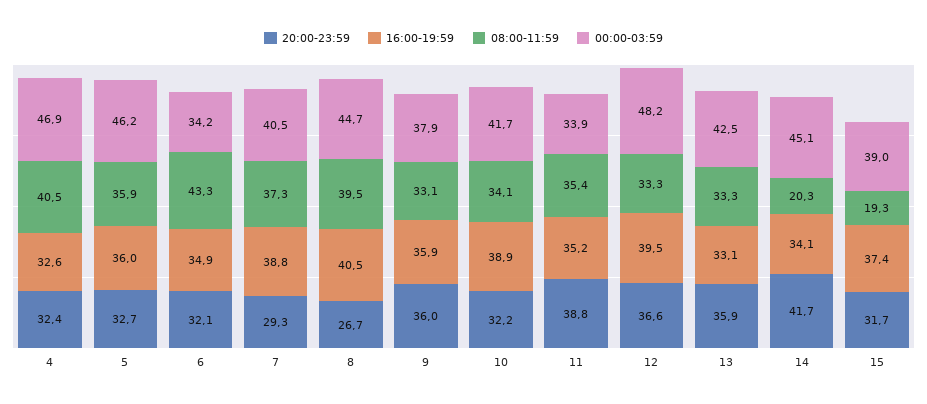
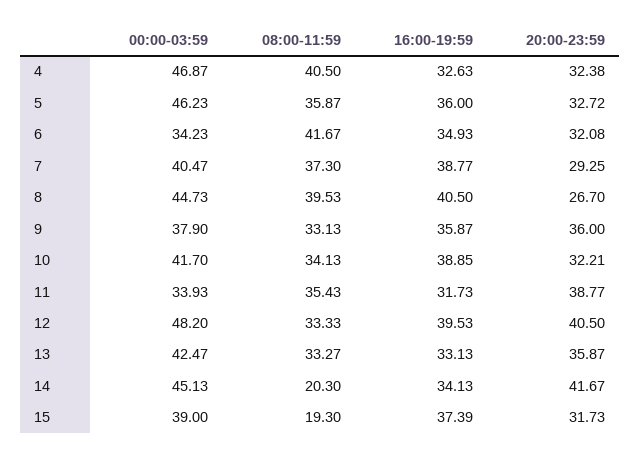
  {
    "20:00-23:59": {
      "4": 32.38,
      "5": 32.72,
      "6": 32.08,
      "7": 29.25,
      "8": 26.7,
      "9": 36,
      "10": 32.21,
      "11": 38.77,
-     "12": 36.6,
+     "12": 40.5,
      "13": 35.87,
      "14": 41.67,
      "15": 31.73
    },
    "16:00-19:59": {
      "4": 32.63,
      "5": 36,
      "6": 34.93,
      "7": 38.77,
      "8": 40.5,
      "9": 35.87,
      "10": 38.85,
-     "11": 35.2,
+     "11": 31.73,
      "12": 39.53,
      "13": 33.13,
      "14": 34.13,
      "15": 37.39
    },
    "08:00-11:59": {
      "4": 40.5,
      "5": 35.87,
-     "6": 43.3,
+     "6": 41.67,
      "7": 37.3,
      "8": 39.53,
      "9": 33.13,
      "10": 34.13,
      "11": 35.43,
      "12": 33.33,
      "13": 33.27,
      "14": 20.3,
      "15": 19.3
    },
    "00:00-03:59": {
      "4": 46.87,
      "5": 46.23,
      "6": 34.23,
      "7": 40.47,
      "8": 44.73,
      "9": 37.9,
      "10": 41.7,
      "11": 33.93,
      "12": 48.2,
      "13": 42.47,
      "14": 45.13,
      "15": 39
    }
  }

